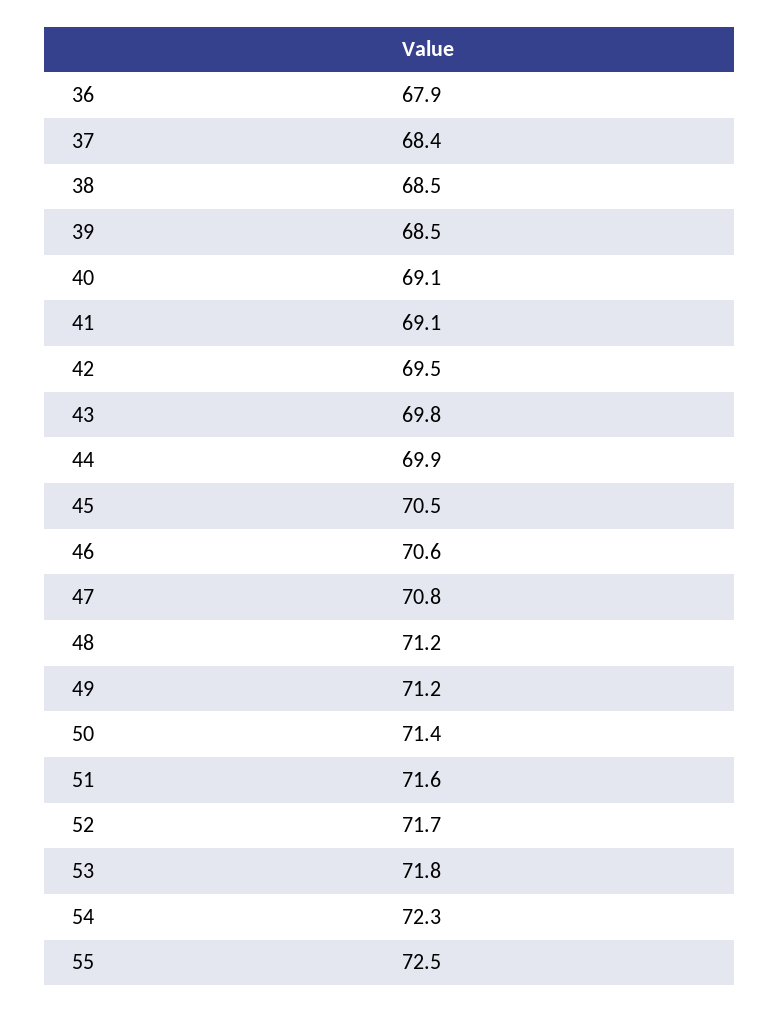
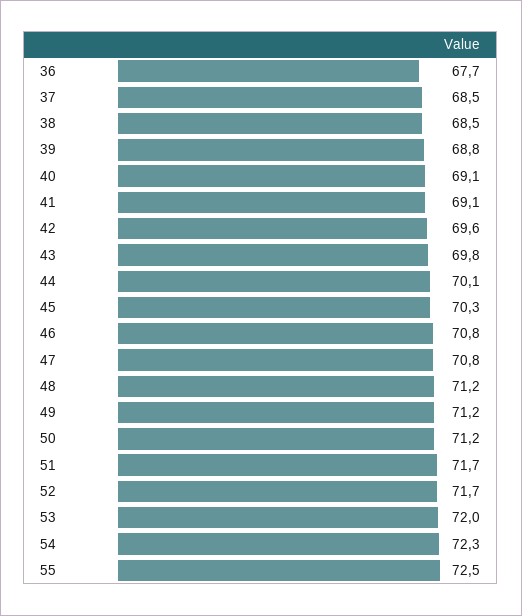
  {
-   "36": 67.9,
+   "36": 67.7,
-   "37": 68.4,
+   "37": 68.5,
    "38": 68.5,
-   "39": 68.5,
+   "39": 68.8,
    "40": 69.1,
    "41": 69.1,
-   "42": 69.5,
+   "42": 69.6,
    "43": 69.8,
-   "44": 69.9,
+   "44": 70.1,
-   "45": 70.5,
+   "45": 70.3,
-   "46": 70.6,
+   "46": 70.8,
    "47": 70.8,
    "48": 71.2,
    "49": 71.2,
-   "50": 71.4,
+   "50": 71.2,
-   "51": 71.6,
+   "51": 71.7,
    "52": 71.7,
-   "53": 71.8,
+   "53": 72,
    "54": 72.3,
    "55": 72.5
  }

